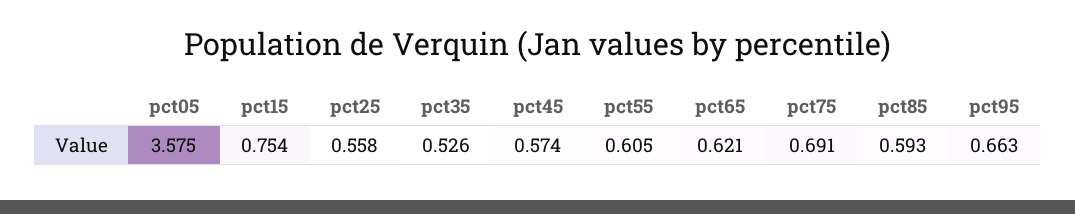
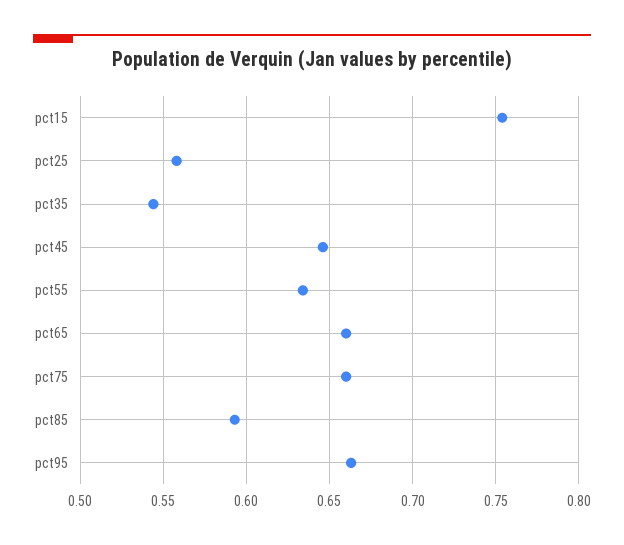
  {
-   "pct05": 3.575,
    "pct15": 0.754,
    "pct25": 0.558,
-   "pct35": 0.526,
+   "pct35": 0.545,
-   "pct45": 0.574,
+   "pct45": 0.645,
-   "pct55": 0.605,
+   "pct55": 0.635,
-   "pct65": 0.621,
+   "pct65": 0.66,
-   "pct75": 0.691,
+   "pct75": 0.66,
    "pct85": 0.593,
    "pct95": 0.663
  }

